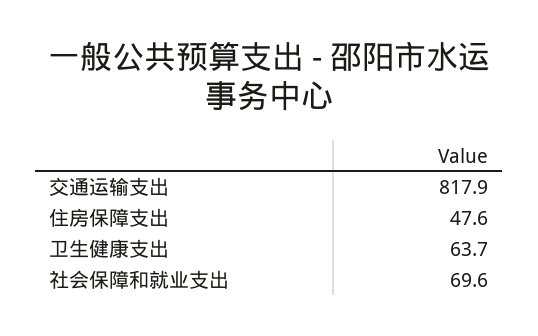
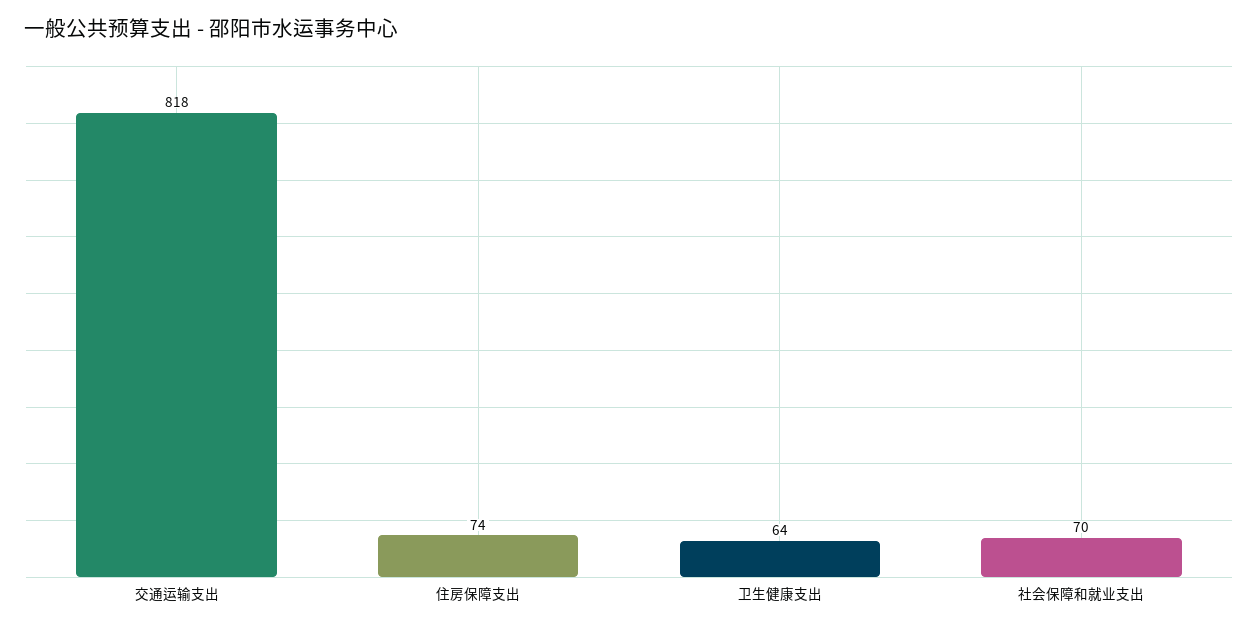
  {
    "交通运输支出": 817.9,
-   "住房保障支出": 47.6,
+   "住房保障支出": 74,
    "卫生健康支出": 63.7,
    "社会保障和就业支出": 69.6
  }

